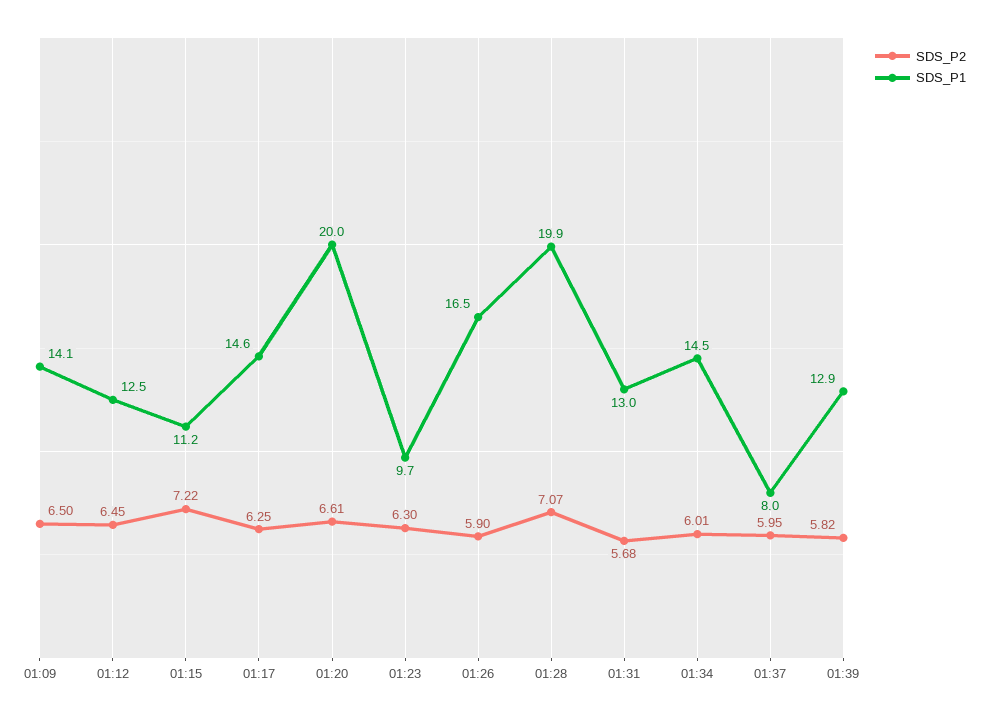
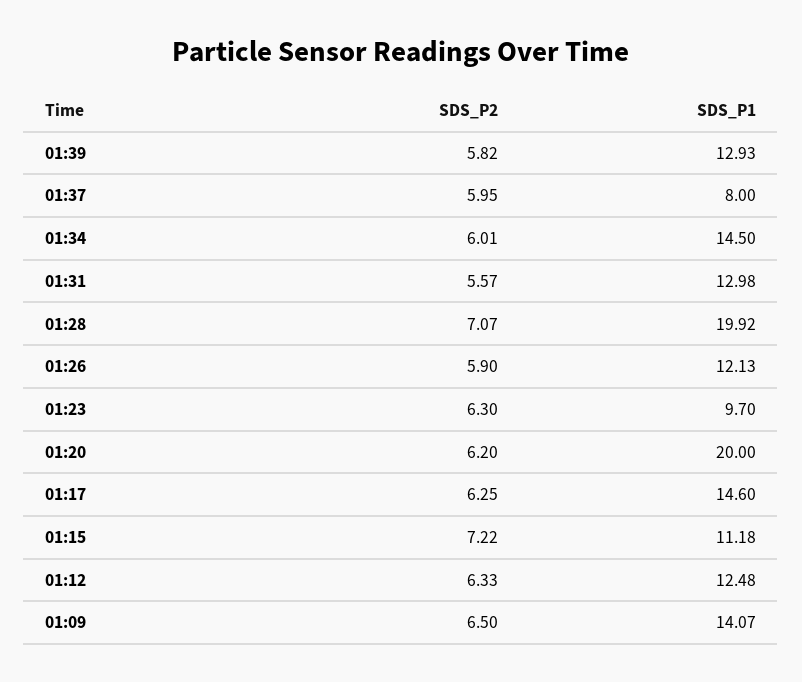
  {
    "SDS_P2": {
      "01:09": 6.5,
-     "01:12": 6.45,
+     "01:12": 6.33,
      "01:15": 7.22,
      "01:17": 6.25,
-     "01:20": 6.61,
+     "01:20": 6.2,
      "01:23": 6.3,
      "01:26": 5.9,
      "01:28": 7.07,
-     "01:31": 5.68,
+     "01:31": 5.57,
      "01:34": 6.01,
      "01:37": 5.95,
      "01:39": 5.82
    },
    "SDS_P1": {
      "01:09": 14.07,
      "01:12": 12.48,
      "01:15": 11.18,
      "01:17": 14.6,
      "01:20": 20,
      "01:23": 9.7,
-     "01:26": 16.5,
+     "01:26": 12.13,
      "01:28": 19.92,
      "01:31": 12.98,
      "01:34": 14.5,
      "01:37": 8,
      "01:39": 12.93
    }
  }

